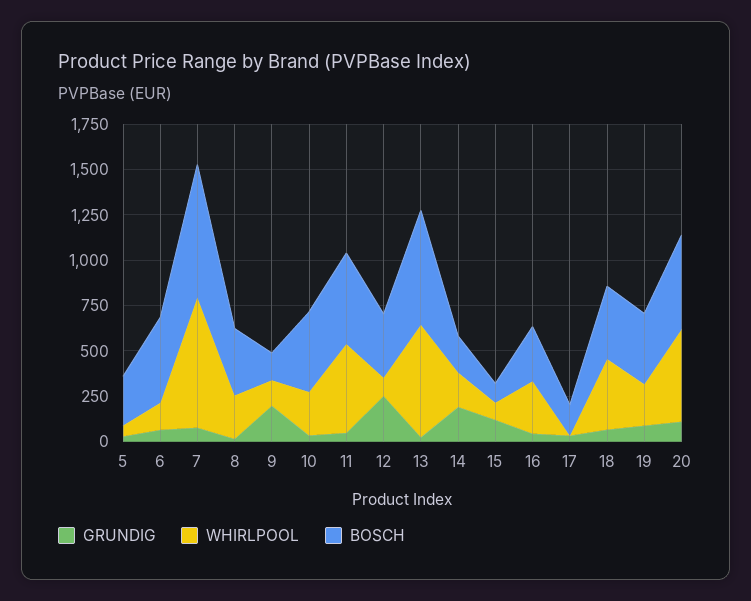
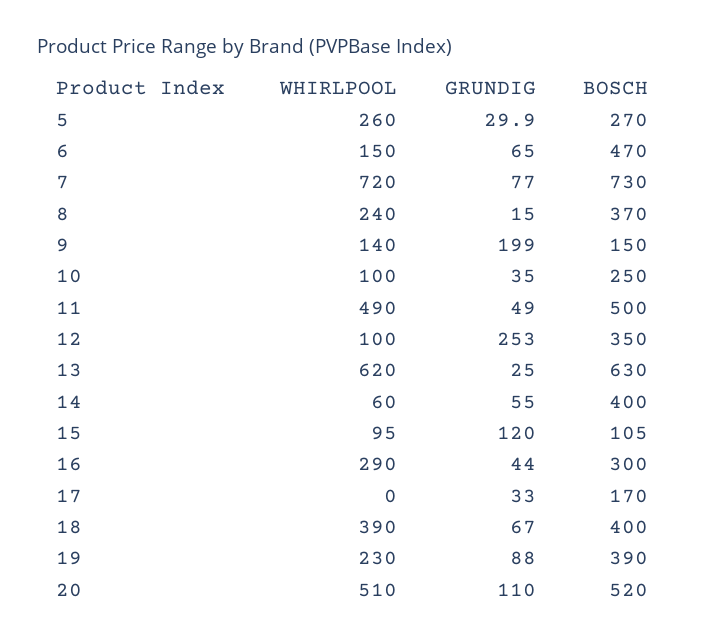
  {
    "GRUNDIG": {
      "5": 29.9,
      "6": 65,
      "7": 77,
      "8": 15,
      "9": 199,
      "10": 35,
      "11": 49,
      "12": 253,
      "13": 25,
-     "14": 200,
+     "14": 55,
      "15": 120,
      "16": 44,
      "17": 33,
      "18": 67,
      "19": 88,
      "20": 110
    },
    "WHIRLPOOL": {
-     "5": 50,
+     "5": 260,
      "6": 150,
      "7": 720,
      "8": 240,
      "9": 140,
-     "10": 250,
+     "10": 100,
      "11": 490,
      "12": 100,
      "13": 620,
-     "14": 200,
+     "14": 60,
      "15": 95,
      "16": 290,
      "17": 0,
      "18": 390,
      "19": 230,
      "20": 510
    },
    "BOSCH": {
      "5": 270,
      "6": 470,
      "7": 730,
      "8": 370,
      "9": 150,
-     "10": 450,
+     "10": 250,
      "11": 500,
      "12": 350,
      "13": 630,
-     "14": 200,
+     "14": 400,
      "15": 105,
      "16": 300,
      "17": 170,
      "18": 400,
      "19": 390,
      "20": 520
    }
  }

